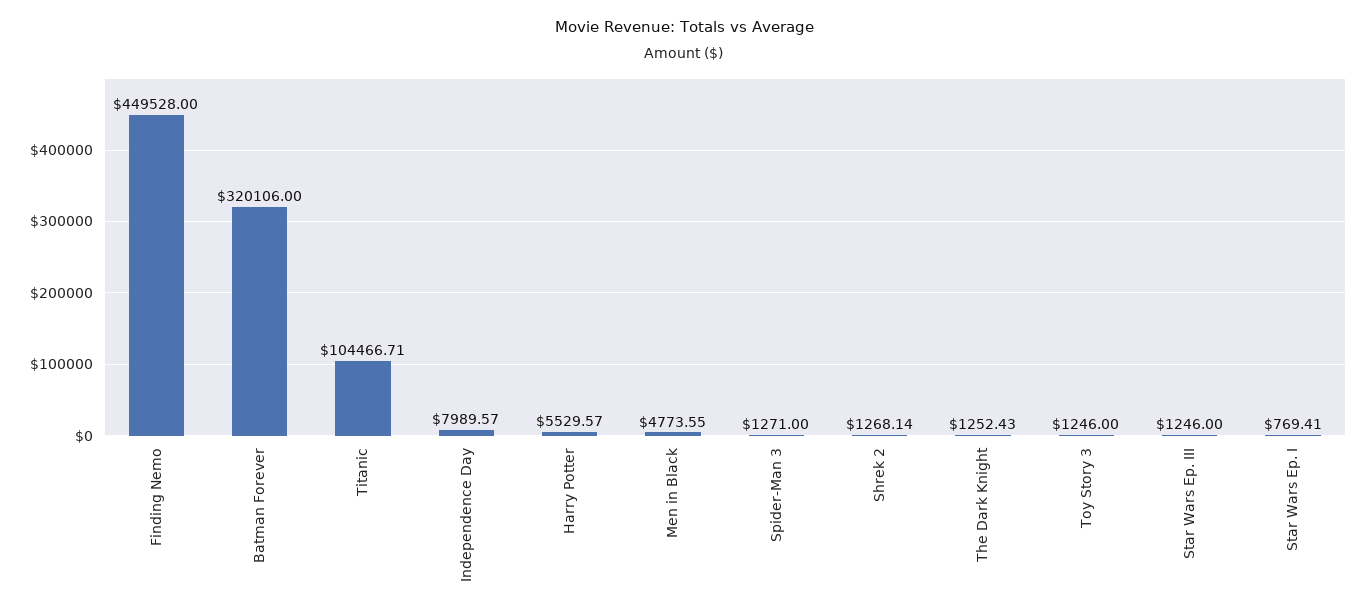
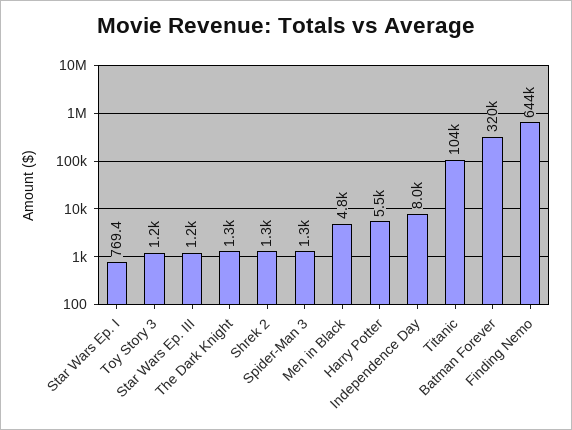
  {
-   "Finding Nemo": 449528,
+   "Finding Nemo": 644000,
    "Batman Forever": 320106,
    "Titanic": 104466.71,
    "Independence Day": 7989.57,
    "Harry Potter": 5529.57,
    "Men in Black": 4773.55,
    "Spider-Man 3": 1271,
    "Shrek 2": 1268.14,
    "The Dark Knight": 1252.43,
    "Toy Story 3": 1246,
    "Star Wars Ep. III": 1246,
    "Star Wars Ep. I": 769.41
  }

